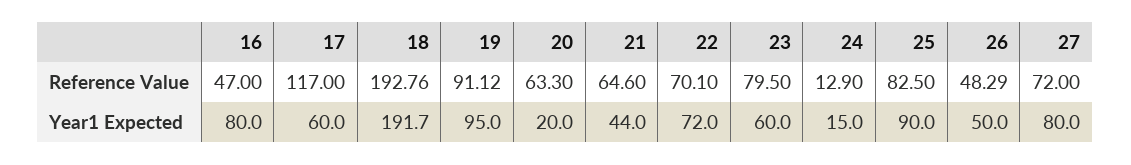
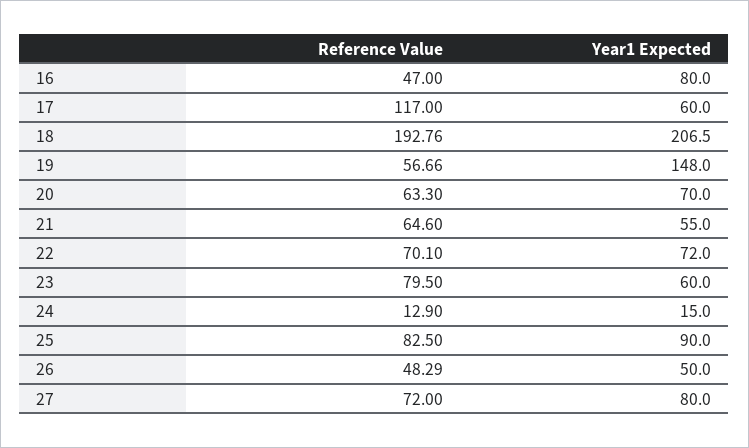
  {
    "16": {
      "Reference Value": 47,
      "Year1 Expected": 80
    },
    "17": {
      "Reference Value": 117,
      "Year1 Expected": 60
    },
    "18": {
      "Reference Value": 192.76,
-     "Year1 Expected": 191.7
+     "Year1 Expected": 206.5
    },
    "19": {
-     "Reference Value": 91.12,
+     "Reference Value": 56.66,
-     "Year1 Expected": 95
+     "Year1 Expected": 148
    },
    "20": {
      "Reference Value": 63.3,
-     "Year1 Expected": 20
+     "Year1 Expected": 70
    },
    "21": {
      "Reference Value": 64.6,
-     "Year1 Expected": 44
+     "Year1 Expected": 55
    },
    "22": {
      "Reference Value": 70.1,
      "Year1 Expected": 72
    },
    "23": {
      "Reference Value": 79.5,
      "Year1 Expected": 60
    },
    "24": {
      "Reference Value": 12.9,
      "Year1 Expected": 15
    },
    "25": {
      "Reference Value": 82.5,
      "Year1 Expected": 90
    },
    "26": {
      "Reference Value": 48.29,
      "Year1 Expected": 50
    },
    "27": {
      "Reference Value": 72,
      "Year1 Expected": 80
    }
  }

